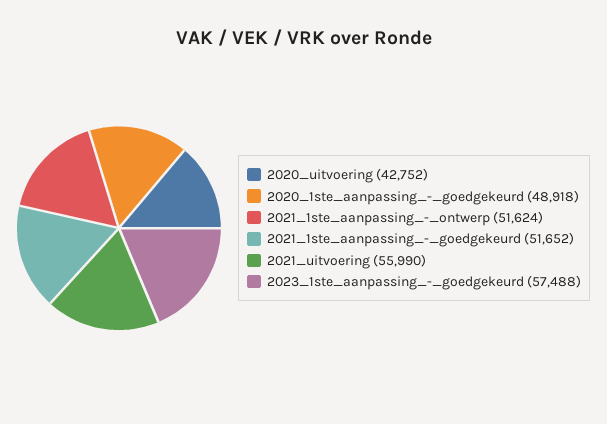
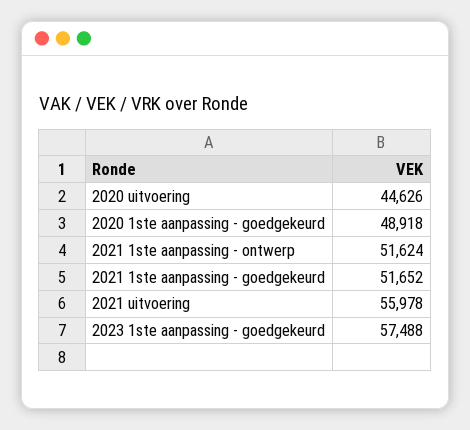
  {
-   "2020_uitvoering": 42752,
+   "2020_uitvoering": 44626,
    "2020_1ste_aanpassing_-_goedgekeurd": 48918,
    "2021_1ste_aanpassing_-_ontwerp": 51624,
    "2021_1ste_aanpassing_-_goedgekeurd": 51652,
-   "2021_uitvoering": 55990,
+   "2021_uitvoering": 55978,
    "2023_1ste_aanpassing_-_goedgekeurd": 57488
  }

